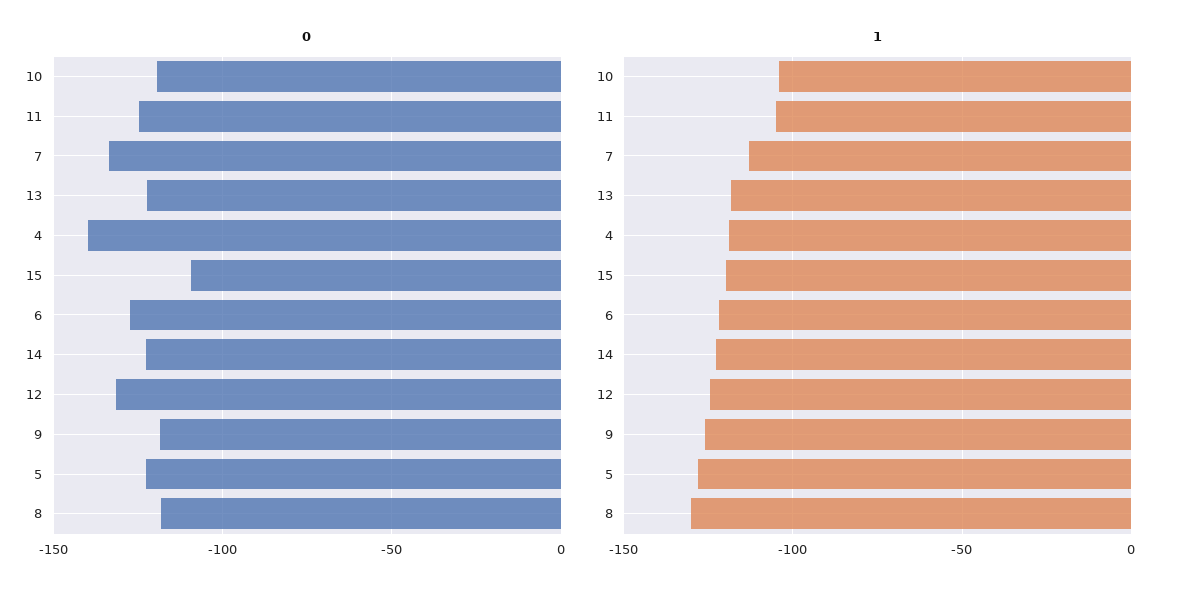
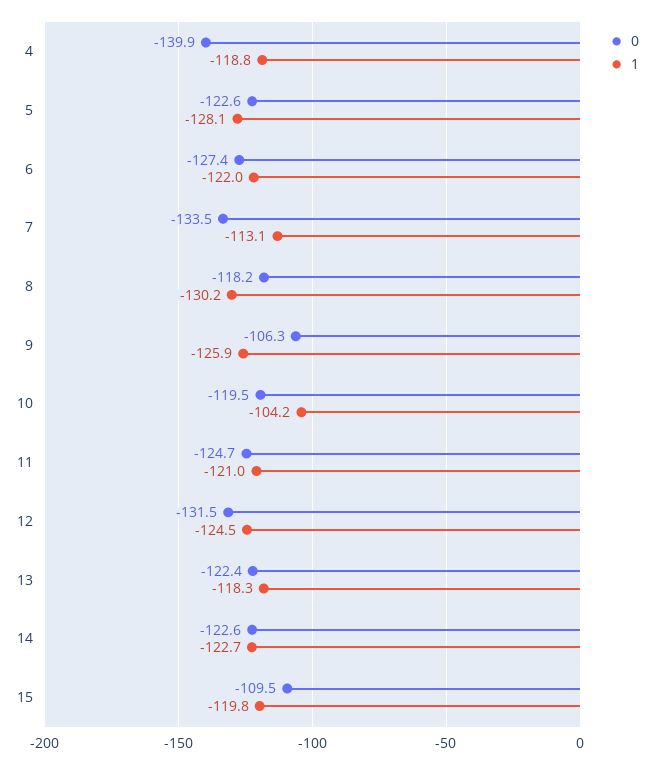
  {
    "0": {
      "10": -119.5,
      "11": -124.7,
      "7": -133.5,
      "13": -122.4,
      "4": -139.9,
      "15": -109.5,
      "6": -127.4,
      "14": -122.6,
      "12": -131.5,
-     "9": -120,
+     "9": -106.3,
      "5": -122.6,
      "8": -118.2
    },
    "1": {
      "10": -104.2,
-     "11": -105,
+     "11": -121,
      "7": -113.1,
      "13": -118.3,
      "4": -118.8,
      "15": -119.8,
      "6": -122,
      "14": -122.7,
      "12": -124.5,
      "9": -125.9,
      "5": -128.1,
      "8": -130.2
    }
  }

